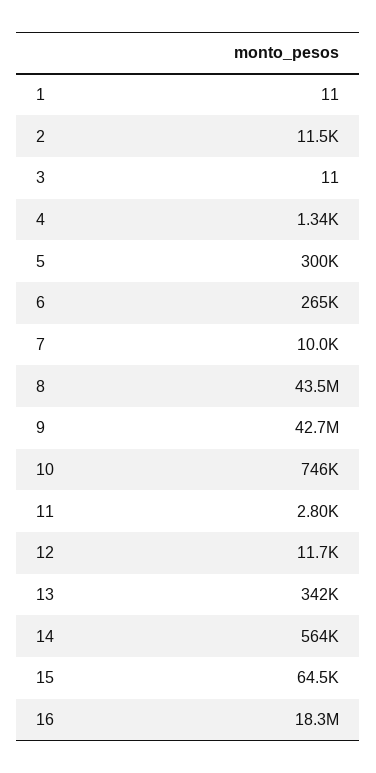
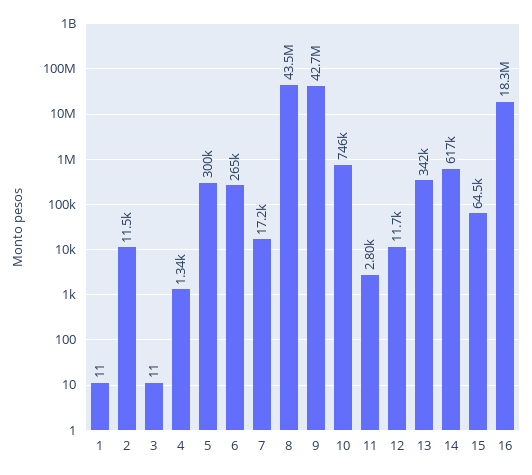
  {
    "1": 11,
    "2": 11500,
    "3": 11,
    "4": 1340,
    "5": 300000,
    "6": 265000,
-   "7": 10000,
+   "7": 17200,
    "8": 43500000,
    "9": 42700000,
    "10": 746000,
    "11": 2800,
    "12": 11700,
    "13": 342000,
-   "14": 564000,
+   "14": 617000,
    "15": 64500,
    "16": 18300000
  }

